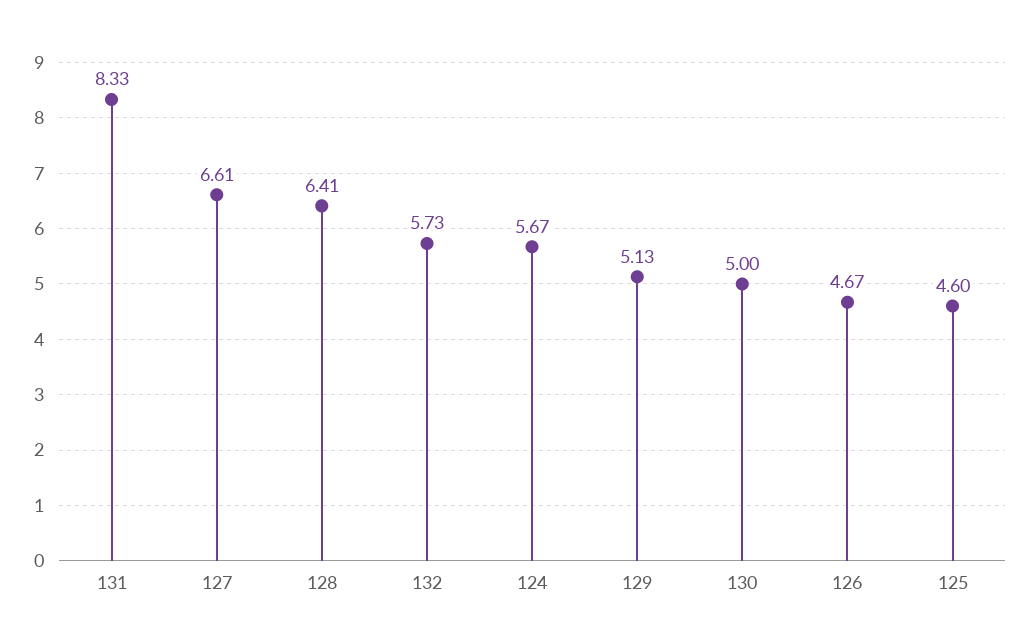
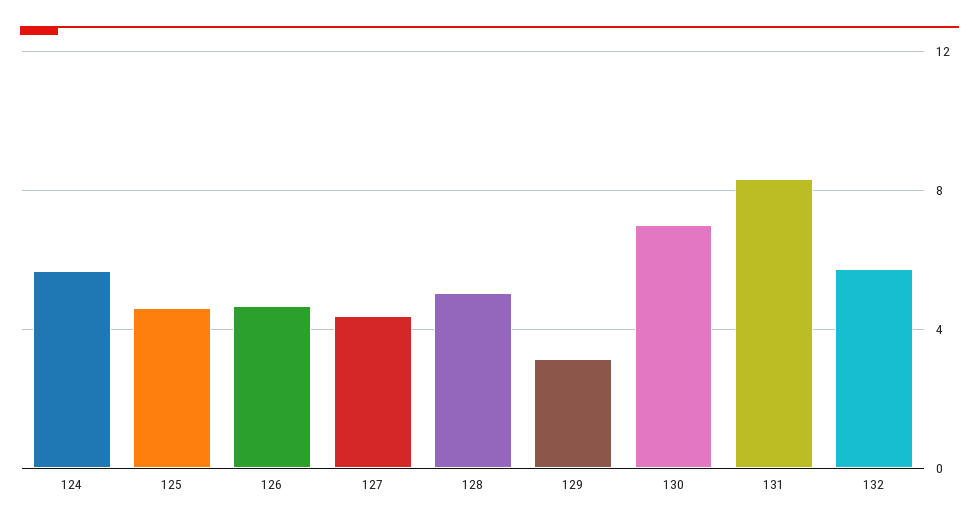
  {
    "131": 8.33,
-   "127": 6.61,
+   "127": 4.5,
-   "128": 6.41,
+   "128": 5,
    "132": 5.73,
    "124": 5.67,
-   "129": 5.13,
+   "129": 3,
-   "130": 5,
+   "130": 7,
    "126": 4.67,
    "125": 4.6
  }

